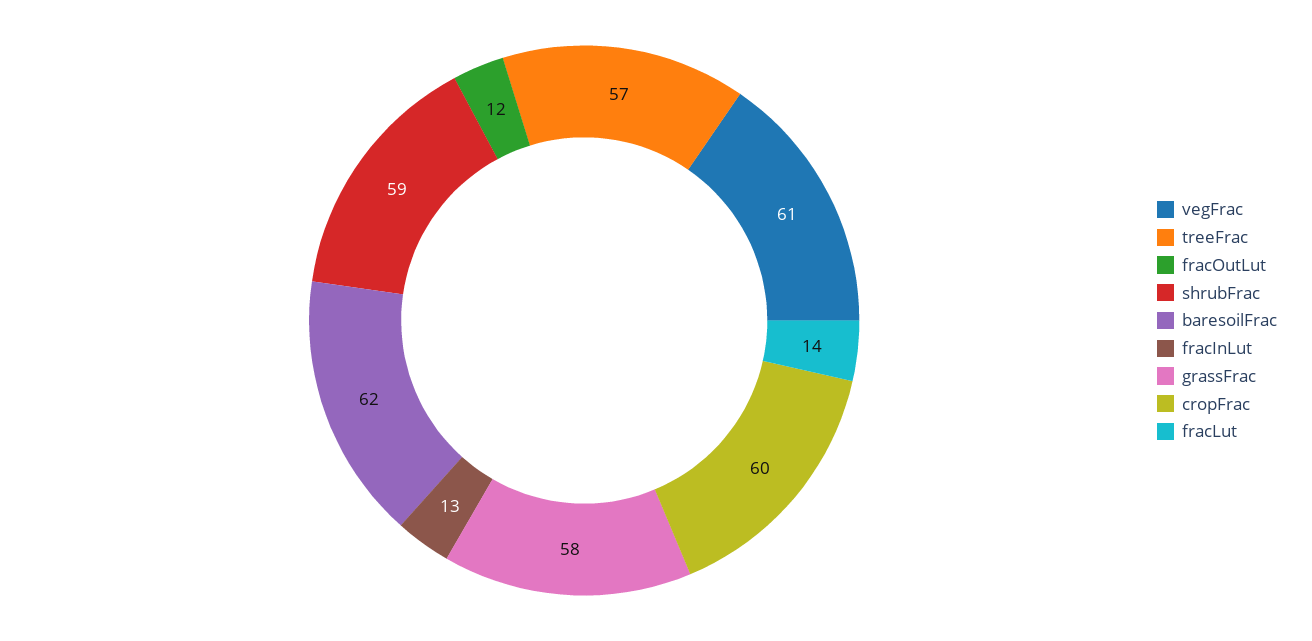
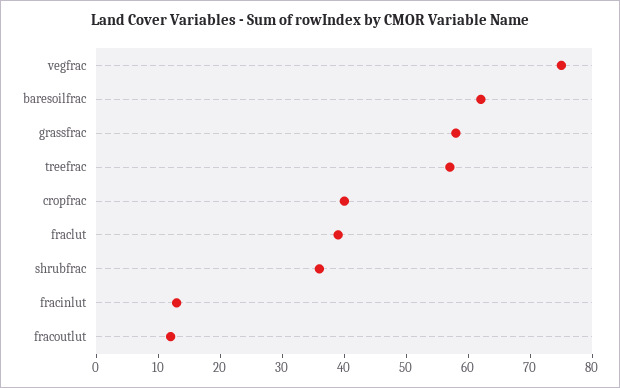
  {
-   "vegFrac": 61,
+   "vegFrac": 75,
    "treeFrac": 57,
    "fracOutLut": 12,
-   "shrubFrac": 59,
+   "shrubFrac": 35,
    "baresoilFrac": 62,
    "fracInLut": 13,
    "grassFrac": 58,
-   "cropFrac": 60,
+   "cropFrac": 40,
-   "fracLut": 14
+   "fracLut": 40
  }

